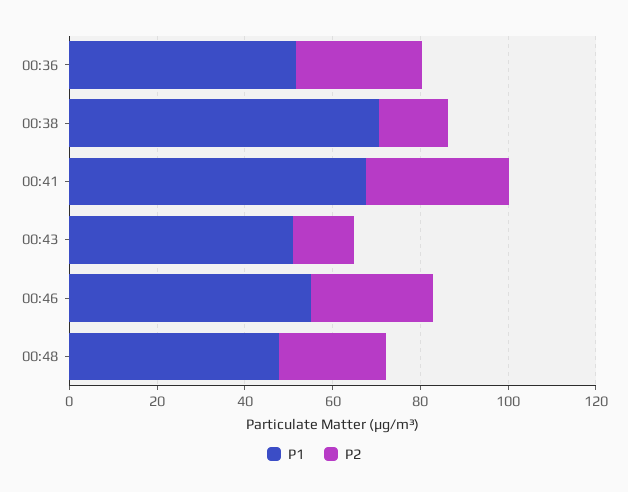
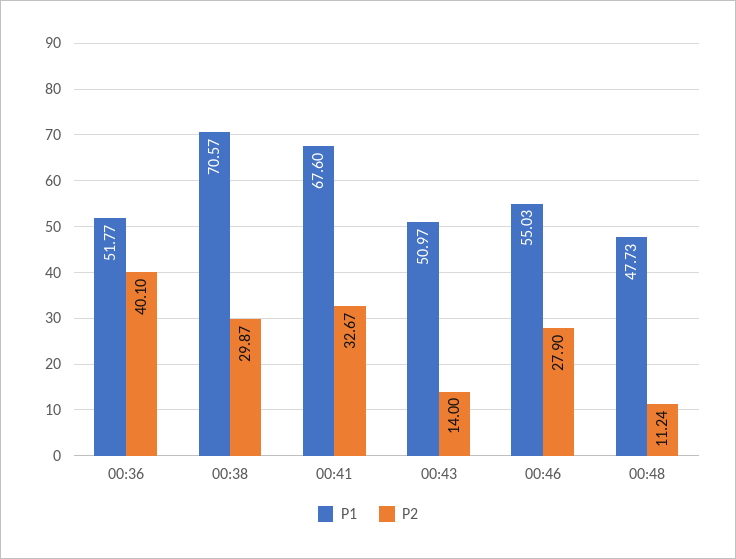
  {
    "P1": {
      "00:36": 51.77,
      "00:38": 70.57,
      "00:41": 67.6,
      "00:43": 50.97,
      "00:46": 55.03,
      "00:48": 47.73
    },
    "P2": {
-     "00:36": 30,
+     "00:36": 40.1,
-     "00:38": 15,
+     "00:38": 29.87,
      "00:41": 32.67,
      "00:43": 14,
      "00:46": 27.9,
-     "00:48": 25
+     "00:48": 11.24
    }
  }

